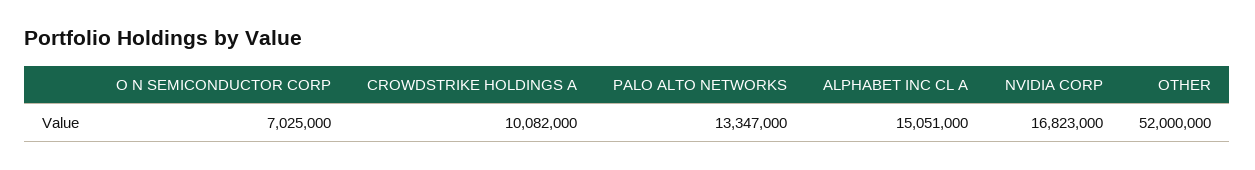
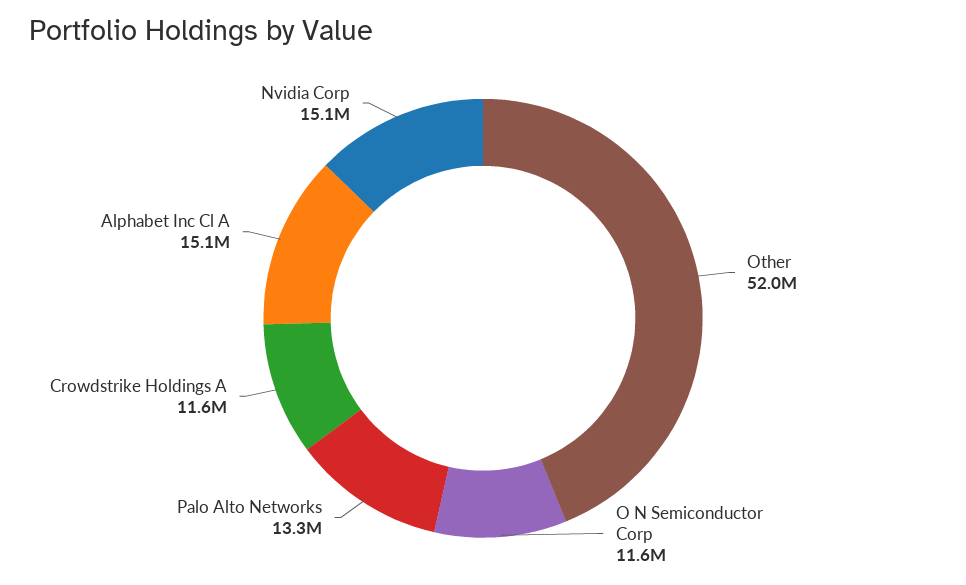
  {
-   "O N SEMICONDUCTOR CORP": 7025000,
+   "O N SEMICONDUCTOR CORP": 11600000,
-   "CROWDSTRIKE HOLDINGS A": 10082000,
+   "CROWDSTRIKE HOLDINGS A": 11600000,
    "PALO ALTO NETWORKS": 13347000,
    "ALPHABET INC CL A": 15051000,
-   "NVIDIA CORP": 16823000,
+   "NVIDIA CORP": 15100000,
    "OTHER": 52000000
  }

